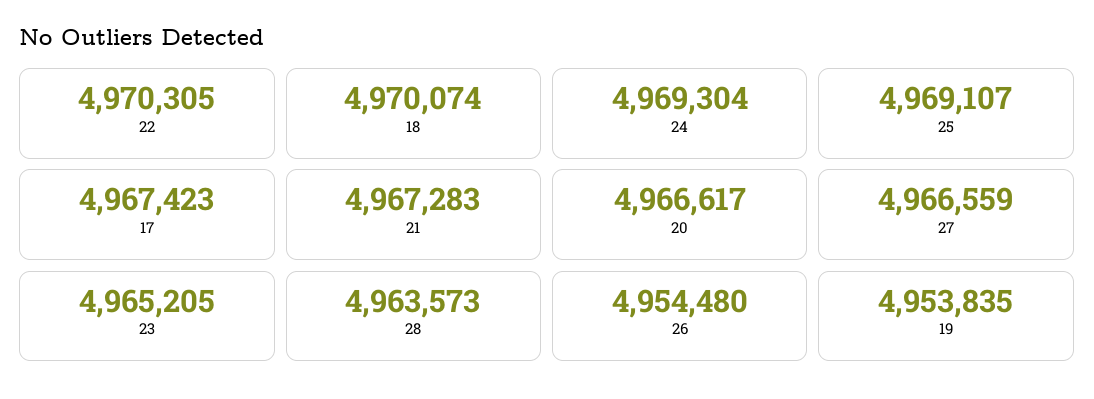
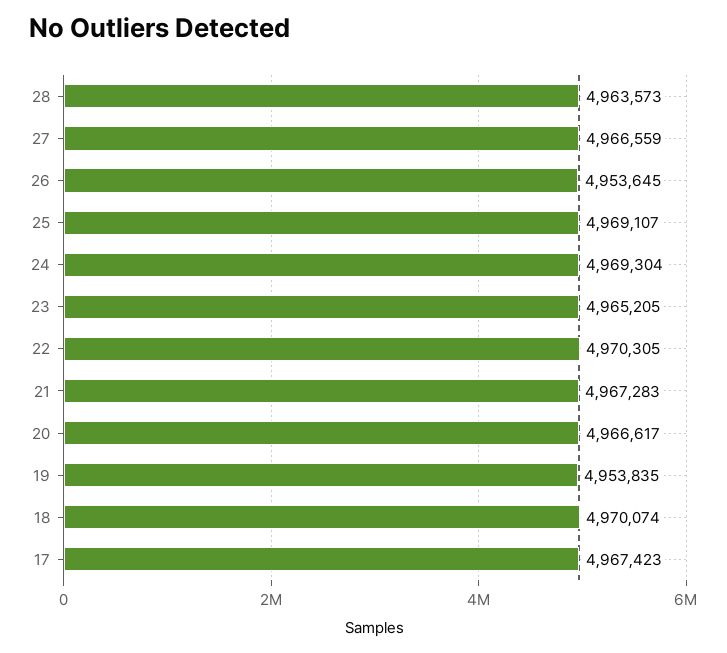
  {
    "22": 4970305,
    "18": 4970074,
    "24": 4969304,
    "25": 4969107,
    "17": 4967423,
    "21": 4967283,
    "20": 4966617,
    "27": 4966559,
    "23": 4965205,
    "28": 4963573,
-   "26": 4954480,
+   "26": 4953645,
    "19": 4953835
  }

